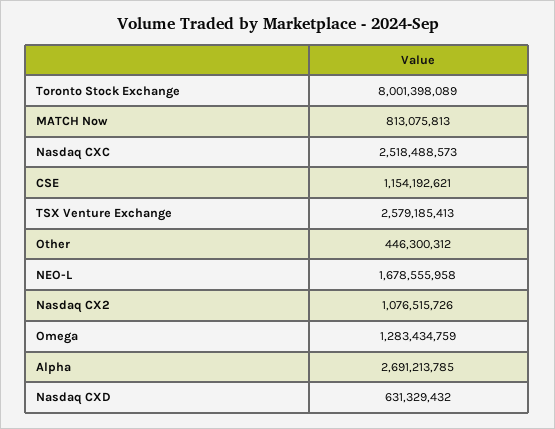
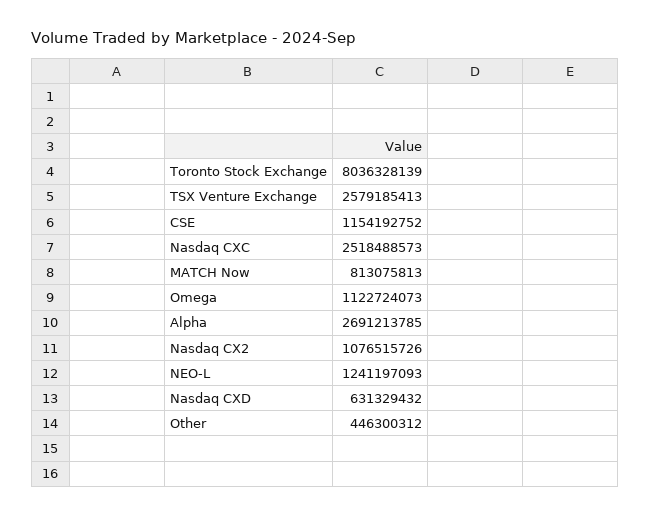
  {
-   "Toronto Stock Exchange": 8001398089,
+   "Toronto Stock Exchange": 8036328139,
    "MATCH Now": 813075813,
    "Nasdaq CXC": 2518488573,
-   "CSE": 1154192621,
+   "CSE": 1154192752,
    "TSX Venture Exchange": 2579185413,
    "Other": 446300312,
-   "NEO-L": 1678555958,
+   "NEO-L": 1241197093,
    "Nasdaq CX2": 1076515726,
-   "Omega": 1283434759,
+   "Omega": 1122724073,
    "Alpha": 2691213785,
    "Nasdaq CXD": 631329432
  }

